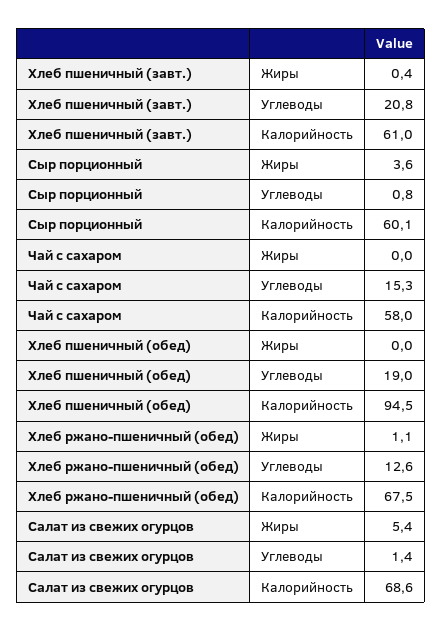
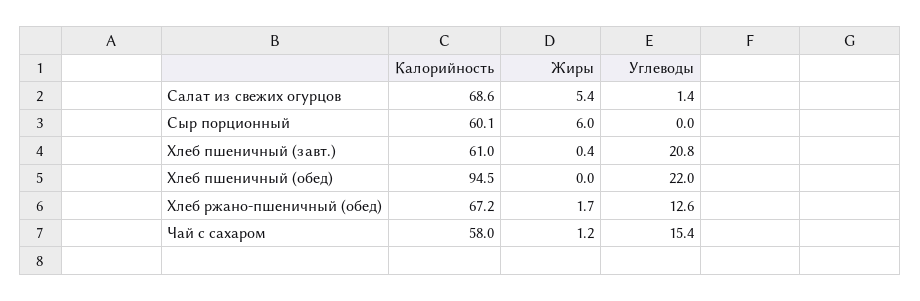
  {
    "Хлеб пшеничный (завт.)": {
      "Жиры": 0.4,
      "Углеводы": 20.8,
      "Калорийность": 61
    },
    "Сыр порционный": {
-     "Жиры": 3.6,
+     "Жиры": 6,
-     "Углеводы": 0.8,
+     "Углеводы": 0,
      "Калорийность": 60.1
    },
    "Чай с сахаром": {
-     "Жиры": 0,
+     "Жиры": 1.2,
-     "Углеводы": 15.3,
+     "Углеводы": 15.4,
      "Калорийность": 58
    },
    "Хлеб пшеничный (обед)": {
      "Жиры": 0,
-     "Углеводы": 19,
+     "Углеводы": 22,
      "Калорийность": 94.5
    },
    "Хлеб ржано-пшеничный (обед)": {
-     "Жиры": 1.1,
+     "Жиры": 1.7,
      "Углеводы": 12.6,
-     "Калорийность": 67.5
+     "Калорийность": 67.2
    },
    "Салат из свежих огурцов": {
      "Жиры": 5.4,
      "Углеводы": 1.4,
      "Калорийность": 68.6
    }
  }

